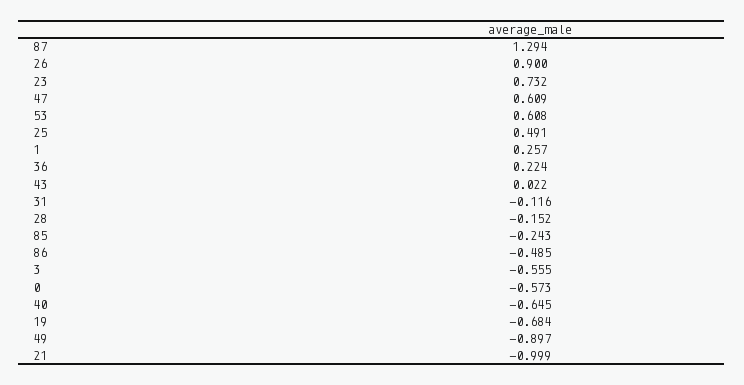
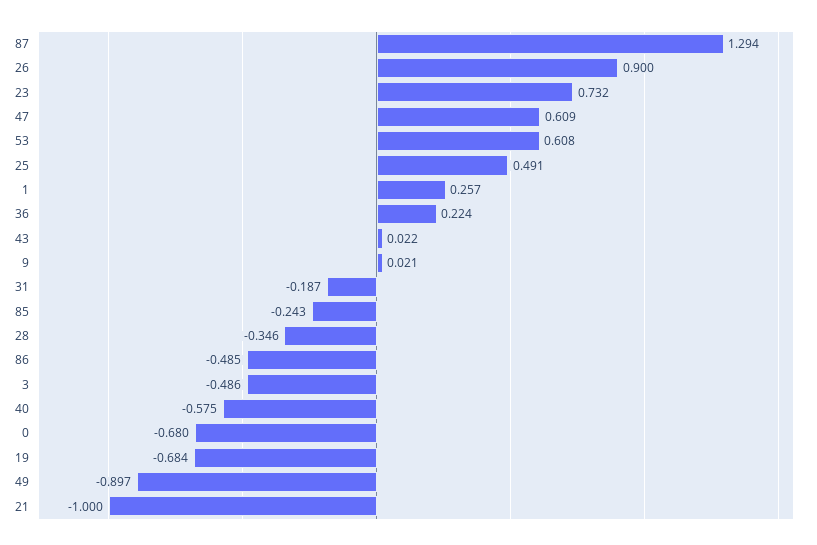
  {
    "87": 1.294,
    "26": 0.9,
    "23": 0.732,
    "47": 0.609,
    "53": 0.608,
    "25": 0.491,
    "1": 0.257,
    "36": 0.224,
    "43": 0.022,
-   "31": -0.116,
+   "31": -0.187,
-   "28": -0.152,
+   "28": -0.346,
    "85": -0.243,
    "86": -0.485,
-   "3": -0.555,
+   "3": -0.486,
-   "0": -0.573,
+   "0": -0.68,
-   "40": -0.645,
+   "40": -0.575,
    "19": -0.684,
    "49": -0.897,
-   "21": -0.999
+   "21": -1,
+   "9": 0.021
  }

